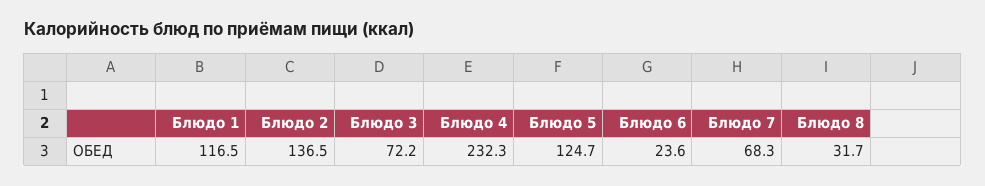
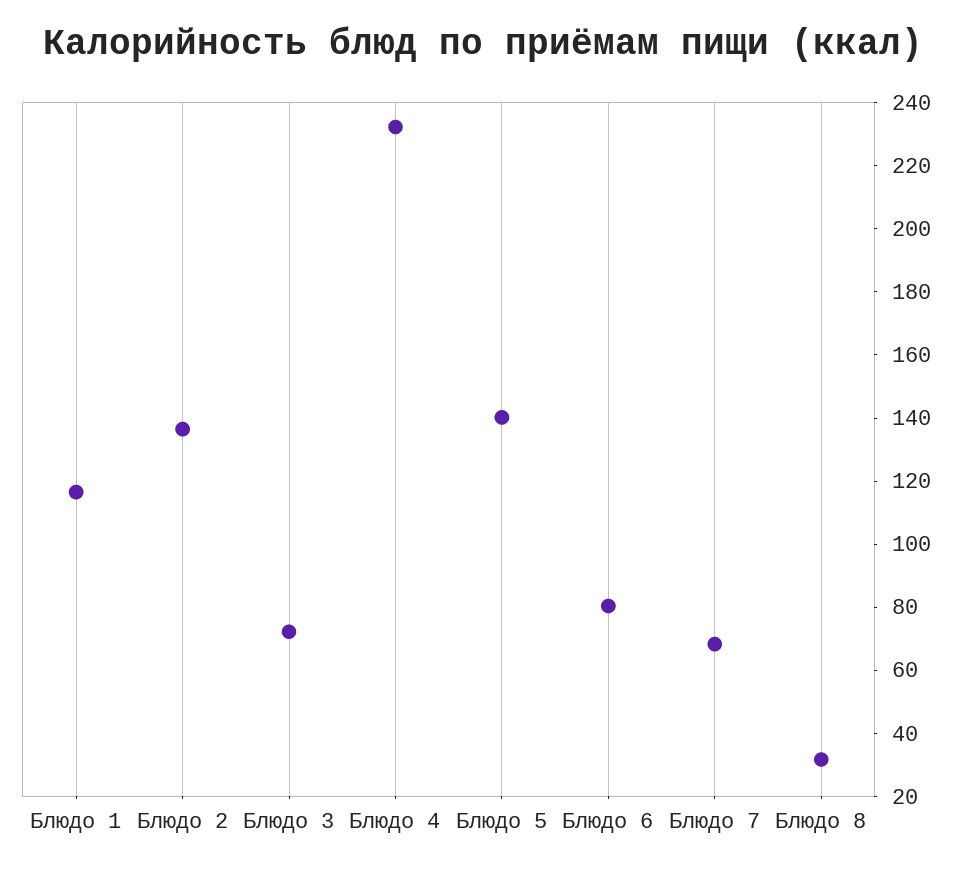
  {
    "Блюдо 1": 116.5,
    "Блюдо 2": 136.5,
    "Блюдо 3": 72.2,
    "Блюдо 4": 232.3,
-   "Блюдо 5": 124.7,
+   "Блюдо 5": 140,
-   "Блюдо 6": 23.6,
+   "Блюдо 6": 80,
    "Блюдо 7": 68.3,
    "Блюдо 8": 31.7
  }

